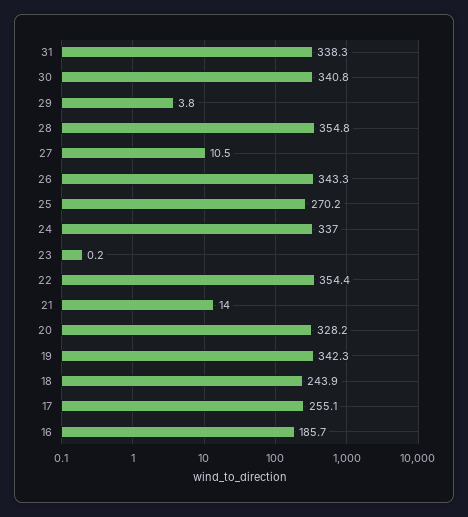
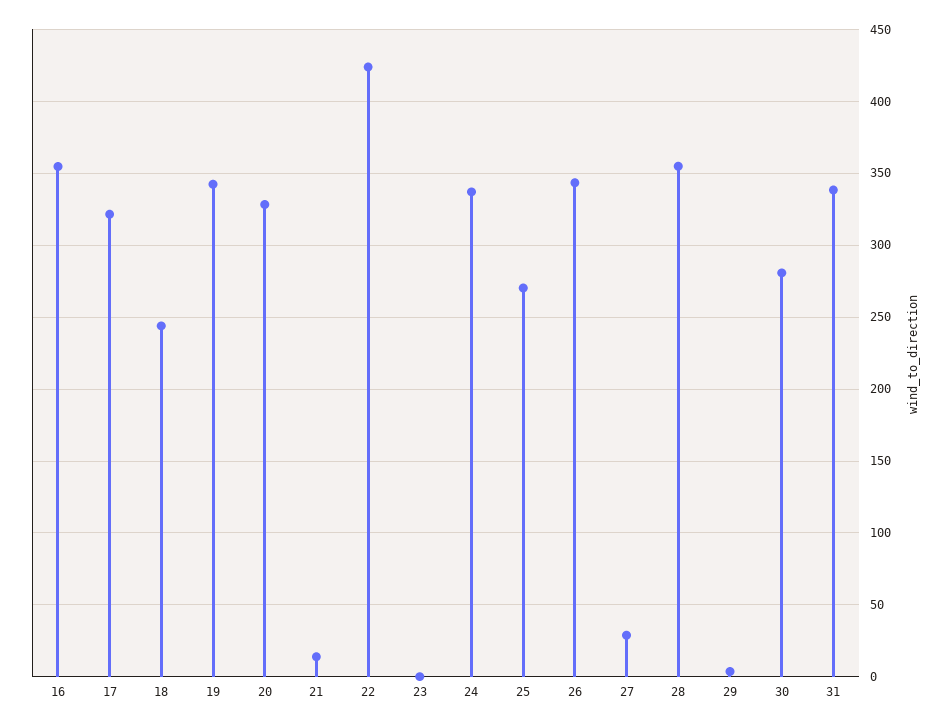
  {
    "31": 338.3,
-   "30": 340.8,
+   "30": 280,
    "29": 3.8,
    "28": 354.8,
-   "27": 10.5,
+   "27": 30,
    "26": 343.3,
    "25": 270.2,
    "24": 337,
    "23": 0.2,
-   "22": 354.4,
+   "22": 425,
    "21": 14,
    "20": 328.2,
    "19": 342.3,
    "18": 243.9,
-   "17": 255.1,
+   "17": 320,
-   "16": 185.7
+   "16": 355
  }

